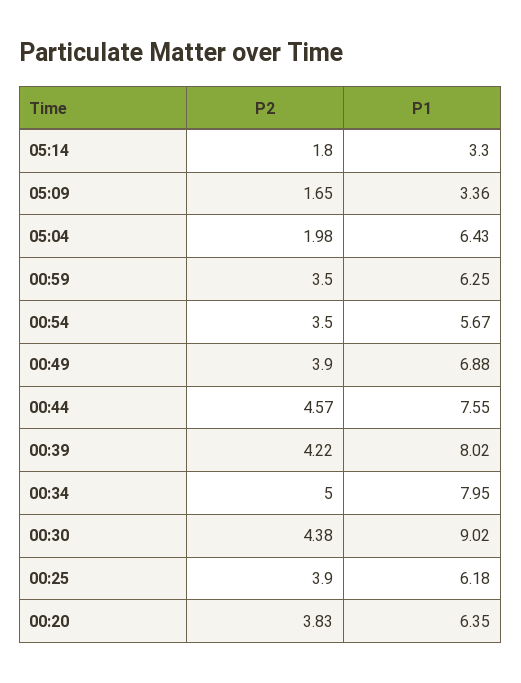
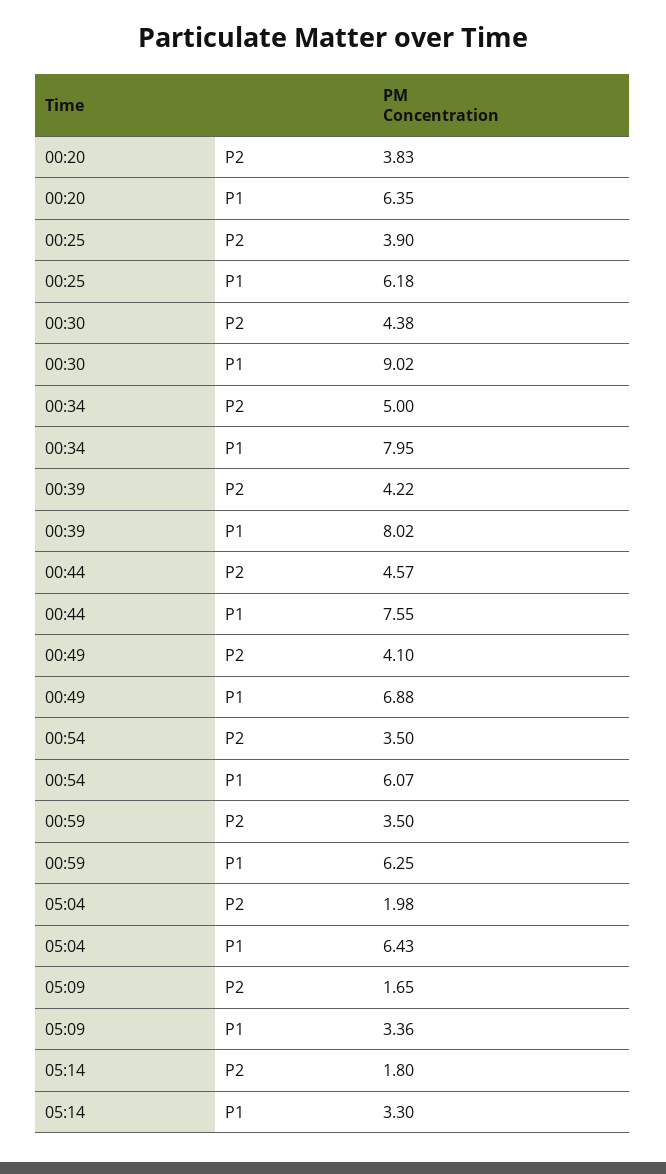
  {
    "P2": {
      "05:14": 1.8,
      "05:09": 1.65,
      "05:04": 1.98,
      "00:59": 3.5,
      "00:54": 3.5,
-     "00:49": 3.9,
+     "00:49": 4.1,
      "00:44": 4.57,
      "00:39": 4.22,
      "00:34": 5,
      "00:30": 4.38,
      "00:25": 3.9,
      "00:20": 3.83
    },
    "P1": {
      "05:14": 3.3,
      "05:09": 3.36,
      "05:04": 6.43,
      "00:59": 6.25,
-     "00:54": 5.67,
+     "00:54": 6.07,
      "00:49": 6.88,
      "00:44": 7.55,
      "00:39": 8.02,
      "00:34": 7.95,
      "00:30": 9.02,
      "00:25": 6.18,
      "00:20": 6.35
    }
  }

